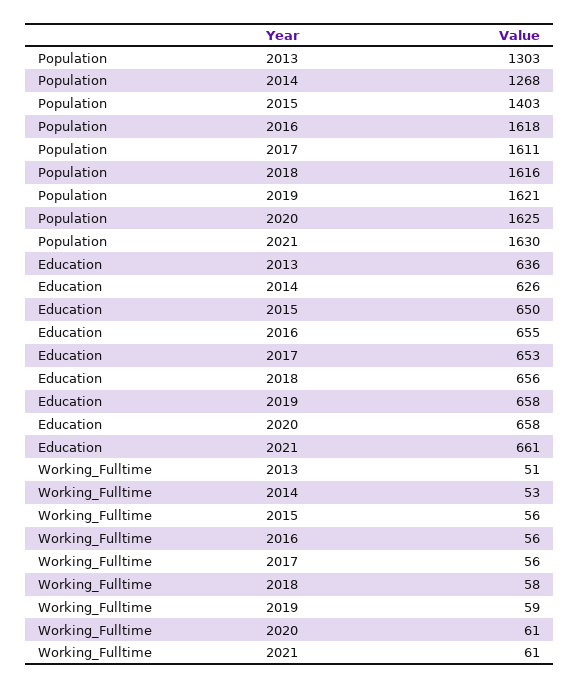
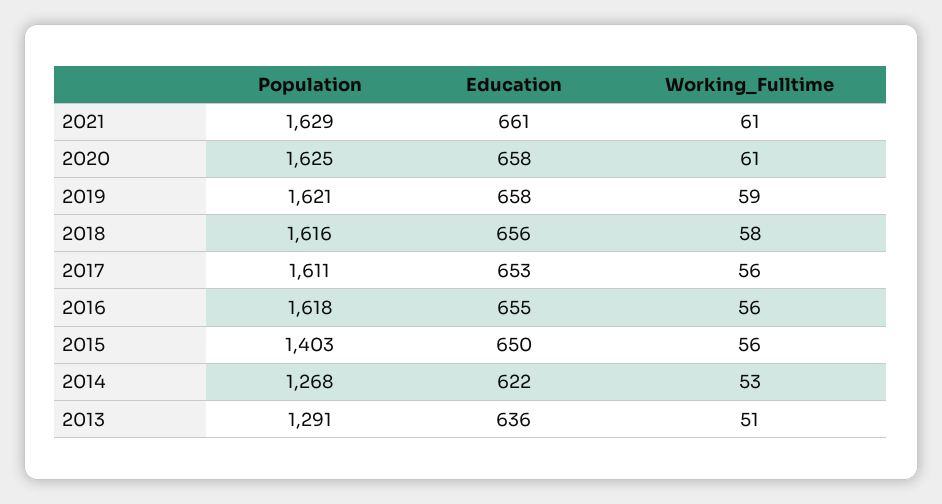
  {
    "Population": {
-     "2013": 1303,
+     "2013": 1291,
      "2014": 1268,
      "2015": 1403,
      "2016": 1618,
      "2017": 1611,
      "2018": 1616,
      "2019": 1621,
      "2020": 1625,
-     "2021": 1630
+     "2021": 1629
    },
    "Education": {
      "2013": 636,
-     "2014": 626,
+     "2014": 622,
      "2015": 650,
      "2016": 655,
      "2017": 653,
      "2018": 656,
      "2019": 658,
      "2020": 658,
      "2021": 661
    },
    "Working_Fulltime": {
      "2013": 51,
      "2014": 53,
      "2015": 56,
      "2016": 56,
      "2017": 56,
      "2018": 58,
      "2019": 59,
      "2020": 61,
      "2021": 61
    }
  }

